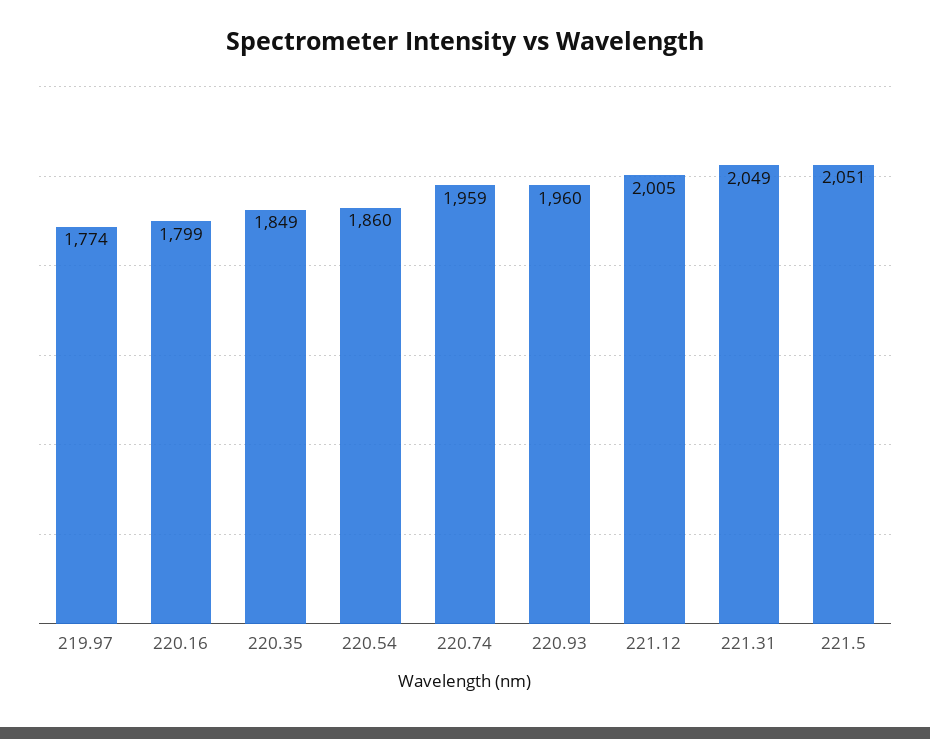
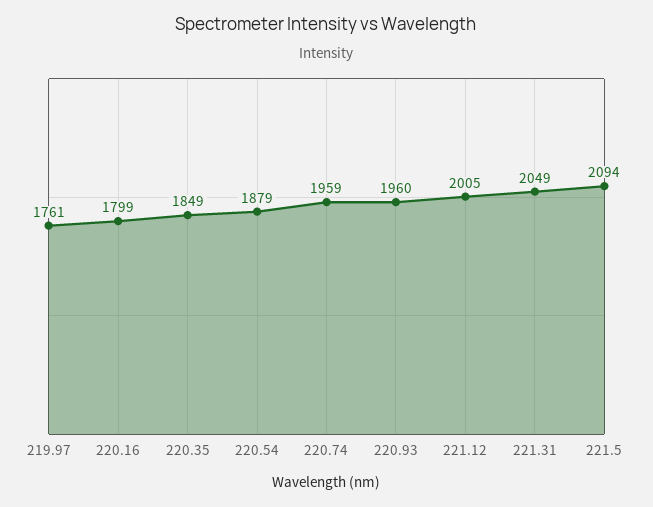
  {
-   "219.97": 1774,
+   "219.97": 1761,
    "220.16": 1799,
    "220.35": 1849,
-   "220.54": 1860,
+   "220.54": 1879,
    "220.74": 1959,
    "220.93": 1960,
    "221.12": 2005,
    "221.31": 2049,
-   "221.5": 2051
+   "221.5": 2094
  }

